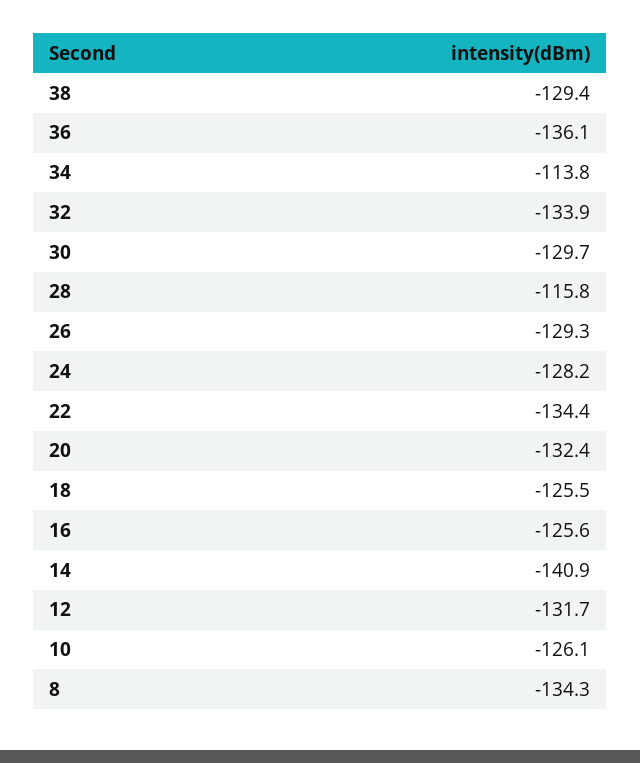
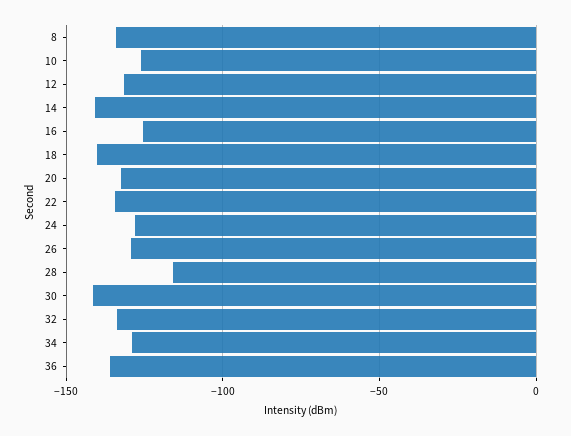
  {
-   "38": -129.4,
    "36": -136.1,
-   "34": -113.8,
+   "34": -130,
    "32": -133.9,
-   "30": -129.7,
+   "30": -140,
    "28": -115.8,
    "26": -129.3,
    "24": -128.2,
    "22": -134.4,
    "20": -132.4,
-   "18": -125.5,
+   "18": -140,
    "16": -125.6,
    "14": -140.9,
    "12": -131.7,
    "10": -126.1,
    "8": -134.3
  }

